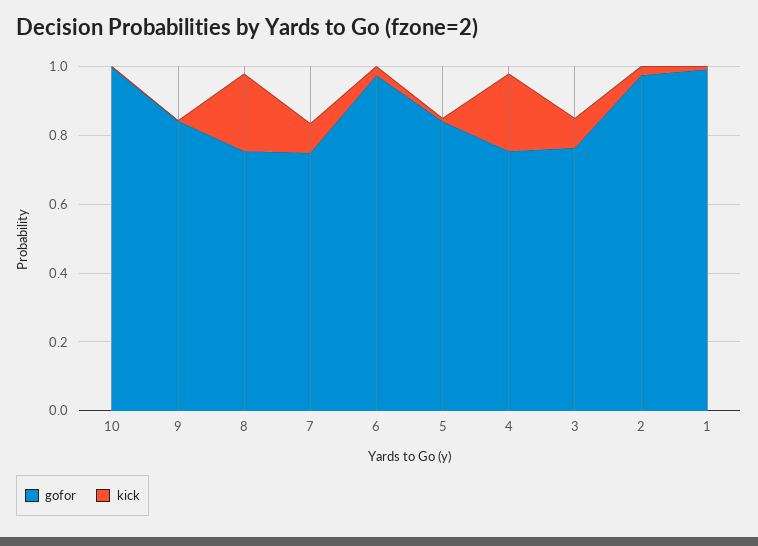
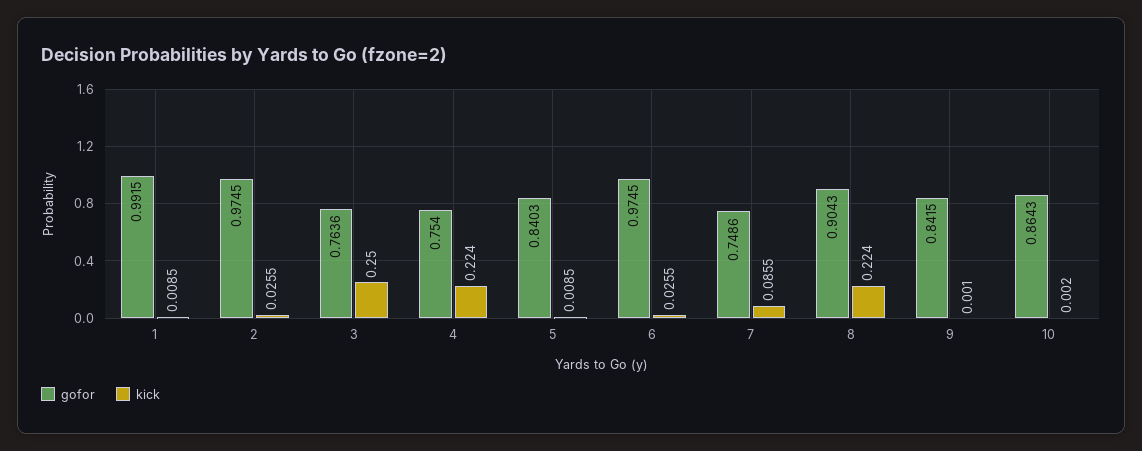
  {
    "gofor": {
-     "10": 1,
+     "10": 0.8643,
      "9": 0.8415,
-     "8": 0.75,
+     "8": 0.9043,
      "7": 0.7486,
      "6": 0.9745,
      "5": 0.8403,
      "4": 0.754,
      "3": 0.7636,
      "2": 0.9745,
      "1": 0.9915
    },
    "kick": {
      "10": 0.002,
      "9": 0.001,
      "8": 0.224,
      "7": 0.0855,
      "6": 0.0255,
      "5": 0.0085,
      "4": 0.224,
-     "3": 0.1,
+     "3": 0.25,
      "2": 0.0255,
      "1": 0.0085
    }
  }

